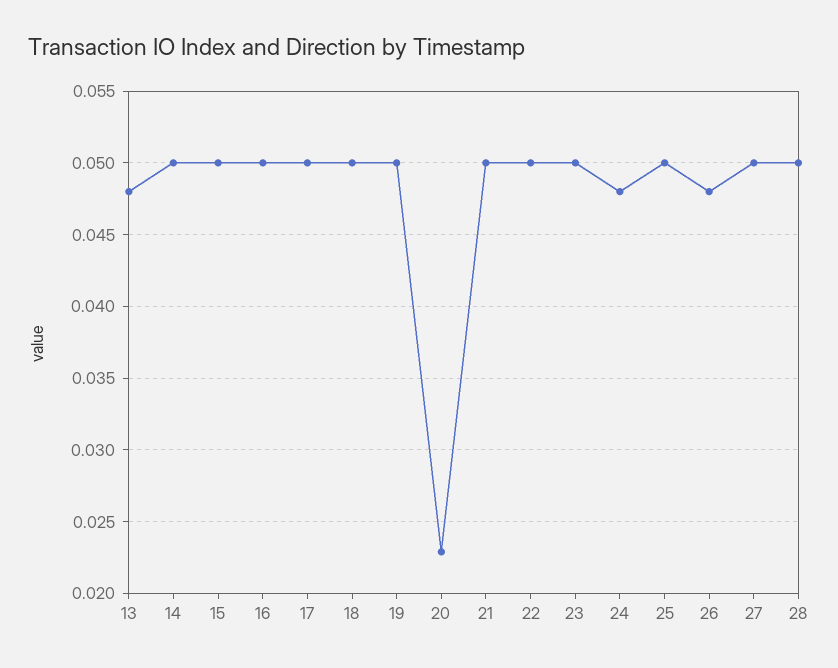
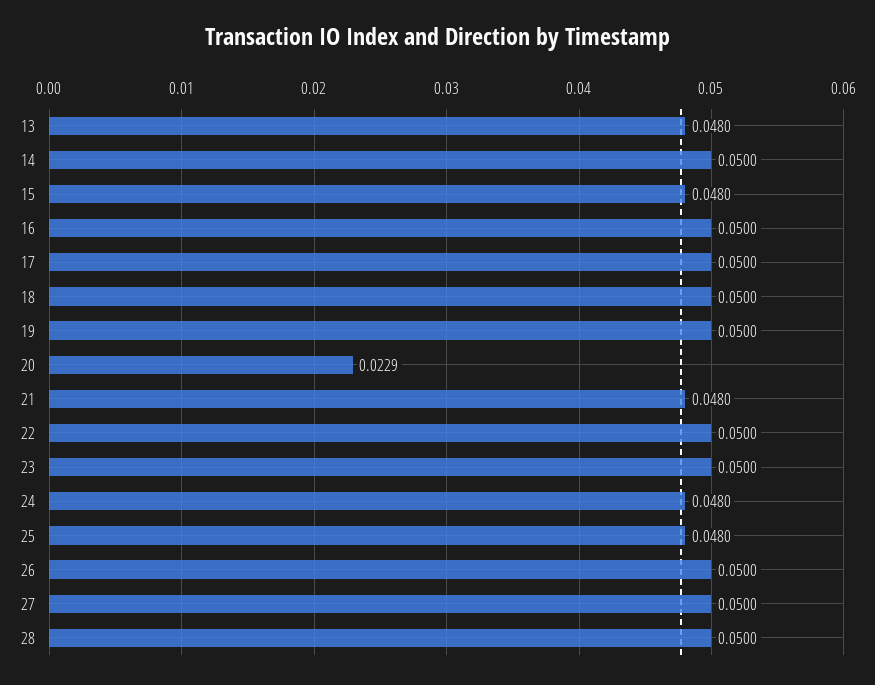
  {
    "13": 0.048,
    "14": 0.05,
-   "15": 0.05,
+   "15": 0.048,
    "16": 0.05,
    "17": 0.05,
    "18": 0.05,
    "19": 0.05,
    "20": 0.0229,
-   "21": 0.05,
+   "21": 0.048,
    "22": 0.05,
    "23": 0.05,
    "24": 0.048,
-   "25": 0.05,
+   "25": 0.048,
-   "26": 0.048,
+   "26": 0.05,
    "27": 0.05,
    "28": 0.05
  }

